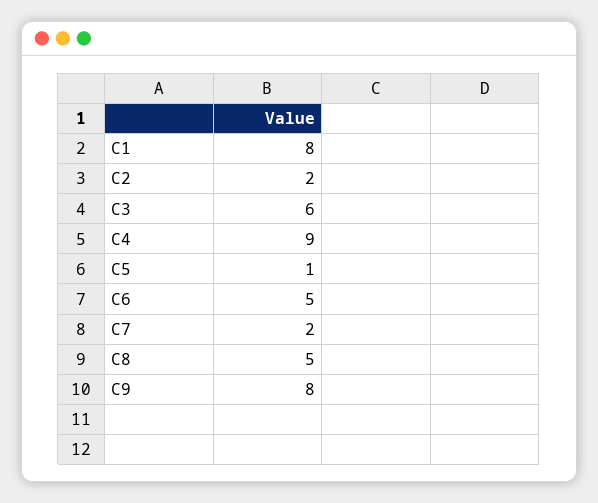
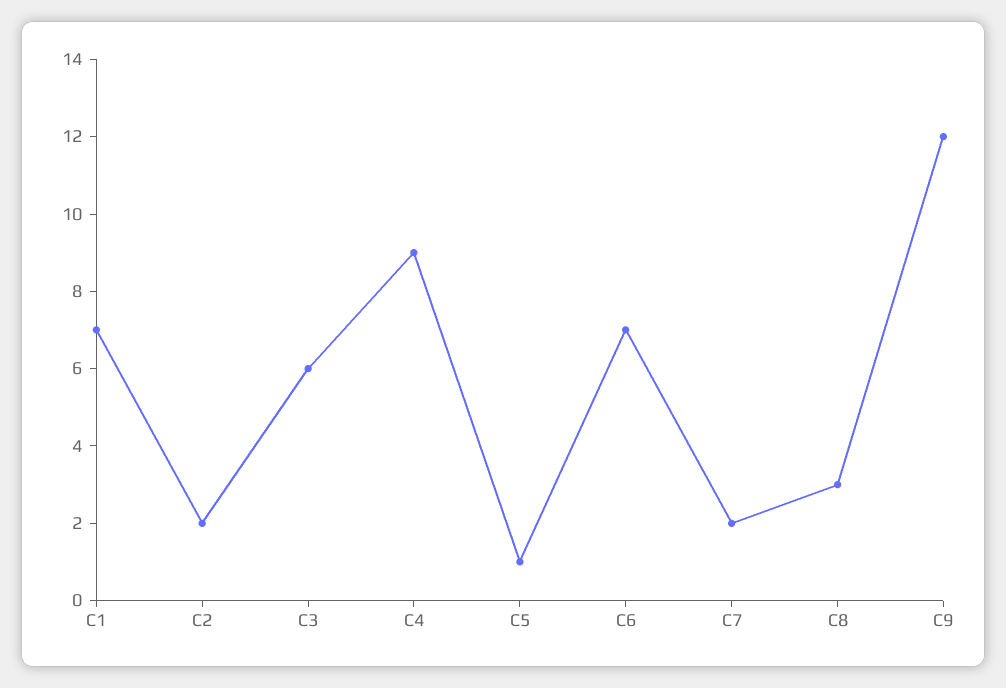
  {
-   "C1": 8,
+   "C1": 7,
    "C2": 2,
    "C3": 6,
    "C4": 9,
    "C5": 1,
-   "C6": 5,
+   "C6": 7,
    "C7": 2,
-   "C8": 5,
+   "C8": 3,
-   "C9": 8
+   "C9": 12
  }

